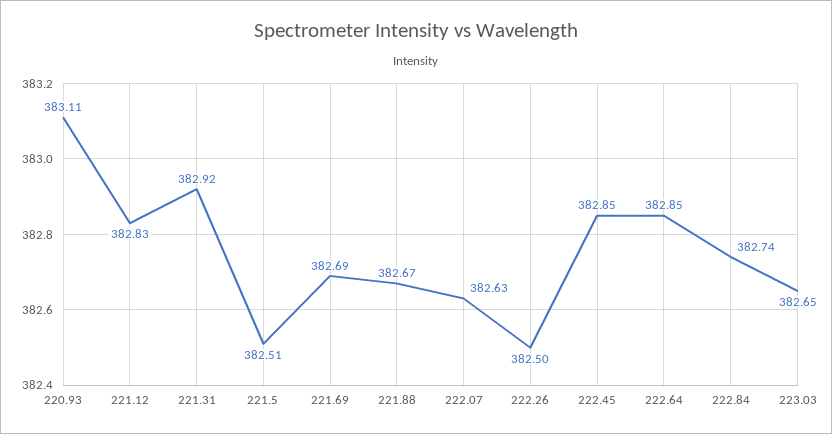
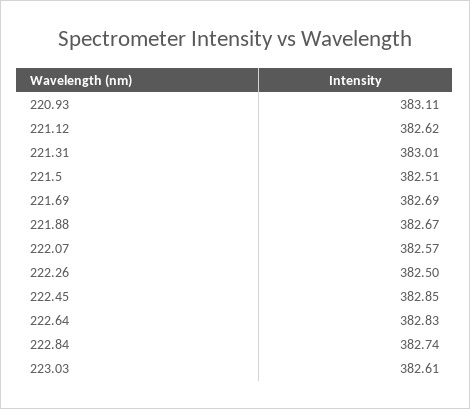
  {
    "220.93": 383.11,
-   "221.12": 382.83,
+   "221.12": 382.62,
-   "221.31": 382.92,
+   "221.31": 383.01,
    "221.5": 382.51,
    "221.69": 382.69,
    "221.88": 382.67,
-   "222.07": 382.63,
+   "222.07": 382.57,
    "222.26": 382.5,
    "222.45": 382.85,
-   "222.64": 382.85,
+   "222.64": 382.83,
    "222.84": 382.74,
-   "223.03": 382.65
+   "223.03": 382.61
  }

